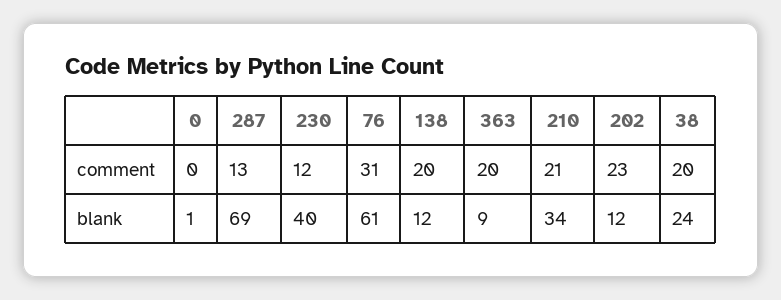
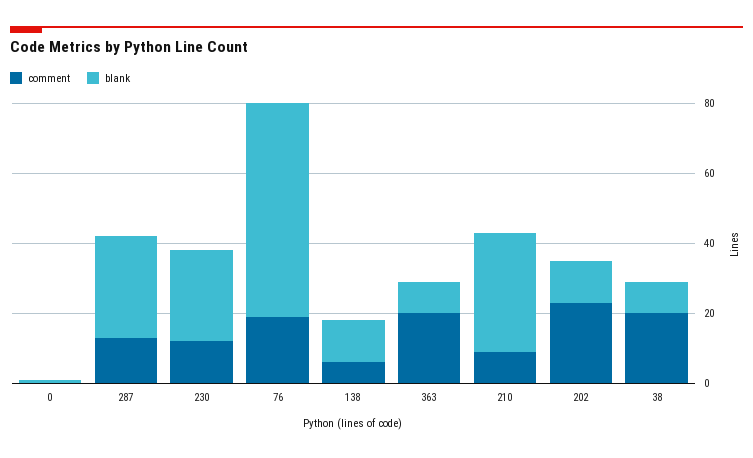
  {
    "comment": {
      "0": 0,
      "287": 13,
      "230": 12,
-     "76": 31,
+     "76": 20,
-     "138": 20,
+     "138": 5,
      "363": 20,
-     "210": 21,
+     "210": 10,
      "202": 23,
      "38": 20
    },
    "blank": {
      "0": 1,
-     "287": 69,
+     "287": 30,
-     "230": 40,
+     "230": 25,
      "76": 61,
      "138": 12,
      "363": 9,
      "210": 34,
      "202": 12,
-     "38": 24
+     "38": 10
    }
  }

